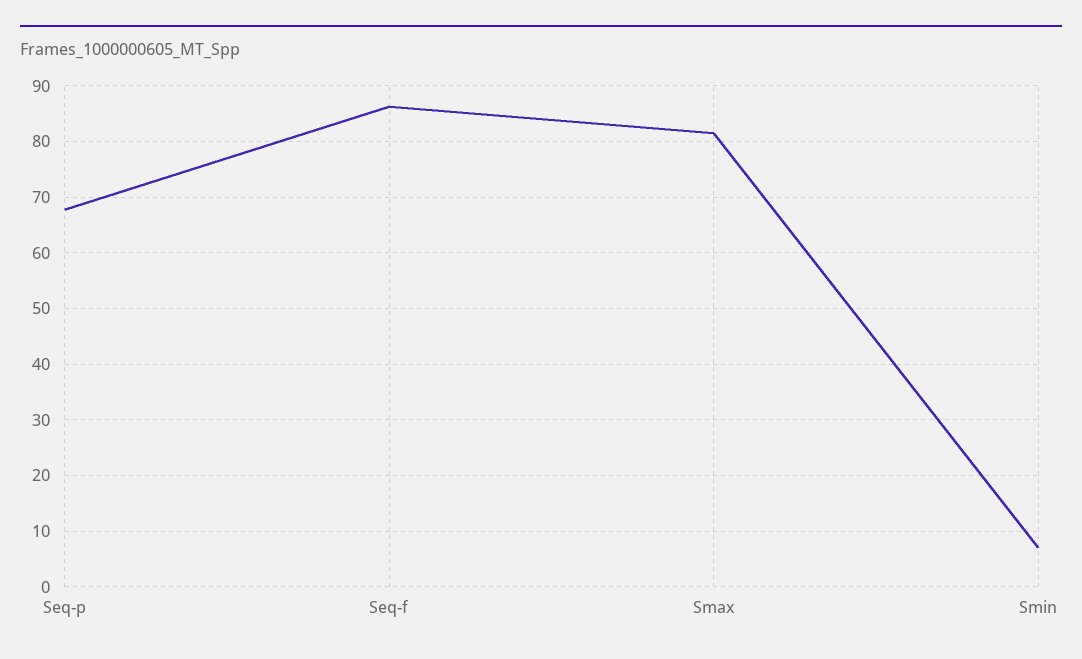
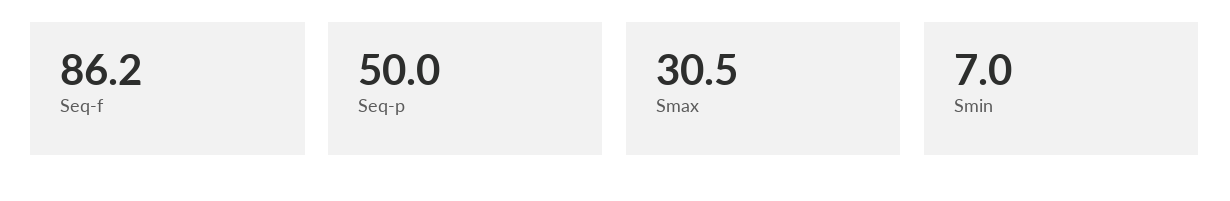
  {
-   "Seq-p": 68,
+   "Seq-p": 50,
    "Seq-f": 86.2,
-   "Smax": 82,
+   "Smax": 30.5,
    "Smin": 7
  }

